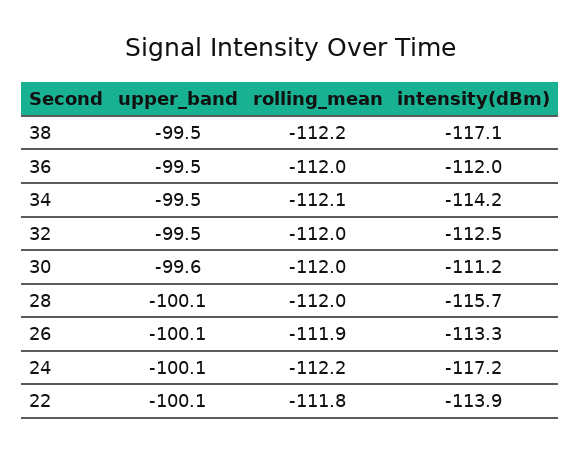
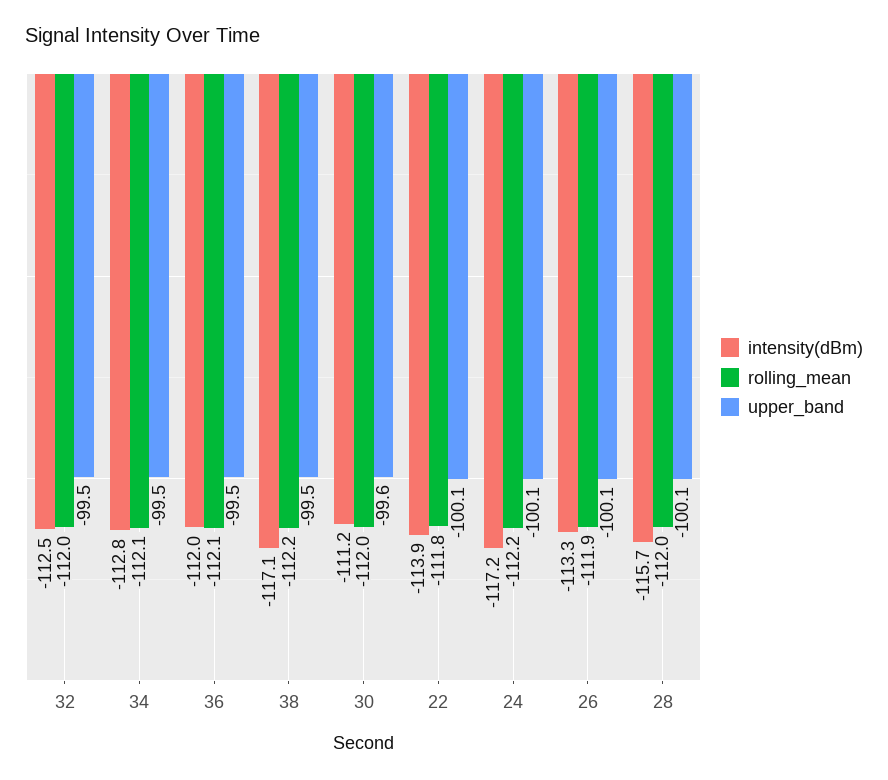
  {
    "upper_band": {
      "38": -99.5,
      "36": -99.5,
      "34": -99.5,
      "32": -99.5,
      "30": -99.6,
      "28": -100.1,
      "26": -100.1,
      "24": -100.1,
      "22": -100.1
    },
    "rolling_mean": {
      "38": -112.2,
-     "36": -112,
+     "36": -112.1,
      "34": -112.1,
      "32": -112,
      "30": -112,
      "28": -112,
      "26": -111.9,
      "24": -112.2,
      "22": -111.8
    },
    "intensity(dBm)": {
      "38": -117.1,
      "36": -112,
-     "34": -114.2,
+     "34": -112.8,
      "32": -112.5,
      "30": -111.2,
      "28": -115.7,
      "26": -113.3,
      "24": -117.2,
      "22": -113.9
    }
  }

